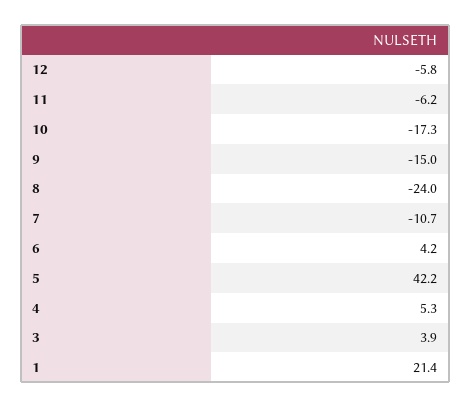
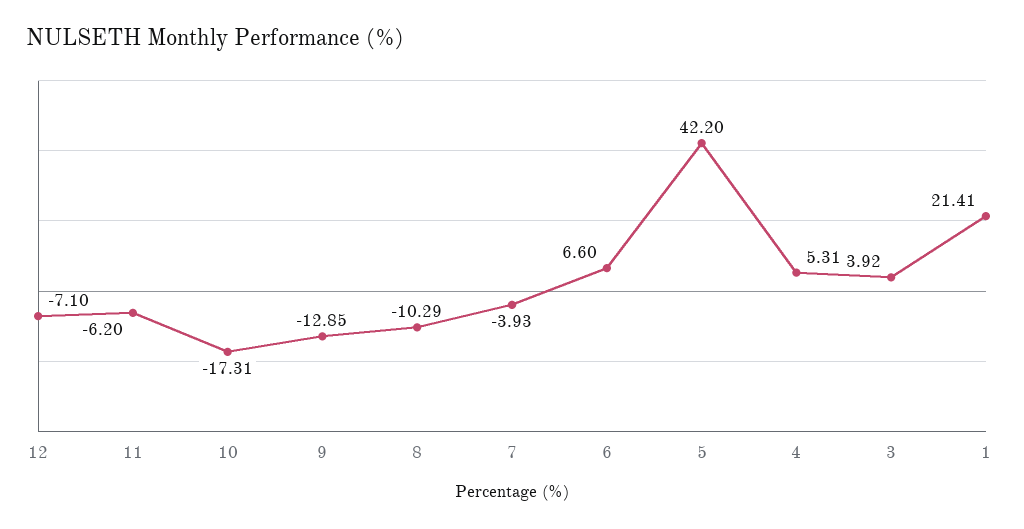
  {
-   "12": -5.8,
+   "12": -7.1,
    "11": -6.2,
    "10": -17.31,
-   "9": -15,
+   "9": -12.85,
-   "8": -24,
+   "8": -10.29,
-   "7": -10.7,
+   "7": -3.93,
-   "6": 4.2,
+   "6": 6.6,
    "5": 42.2,
    "4": 5.31,
    "3": 3.92,
    "1": 21.41
  }

